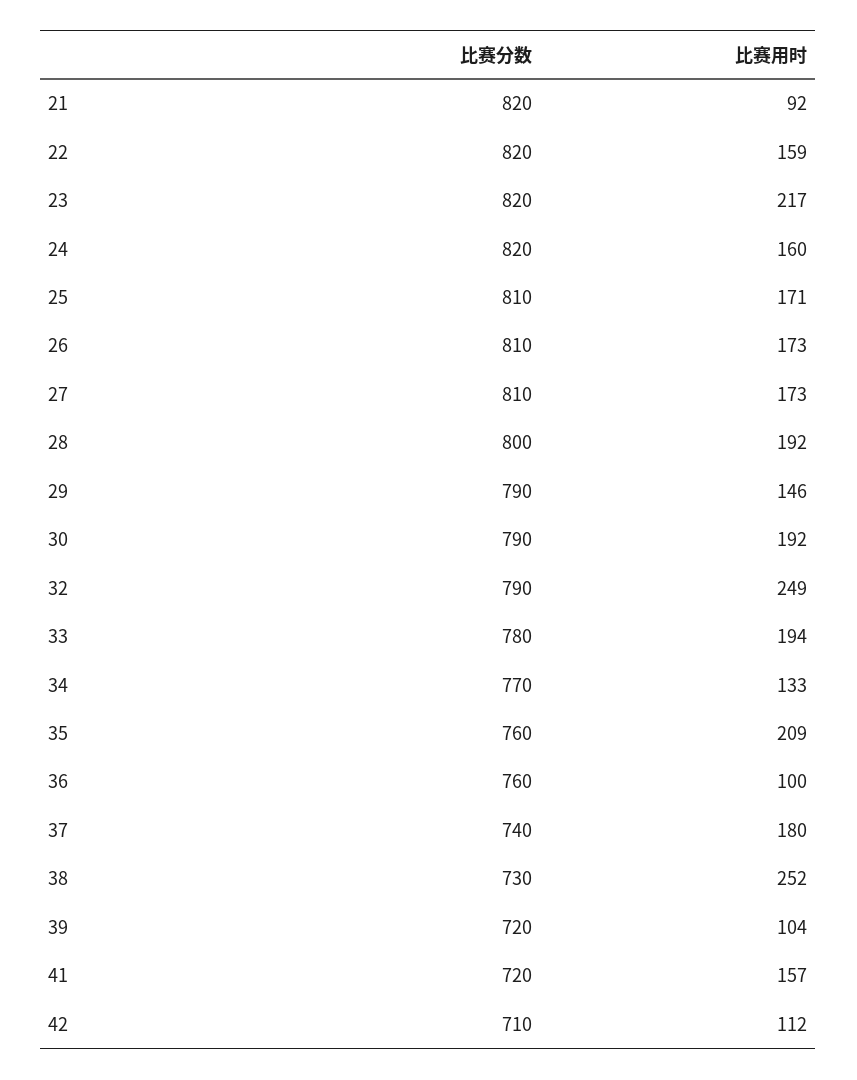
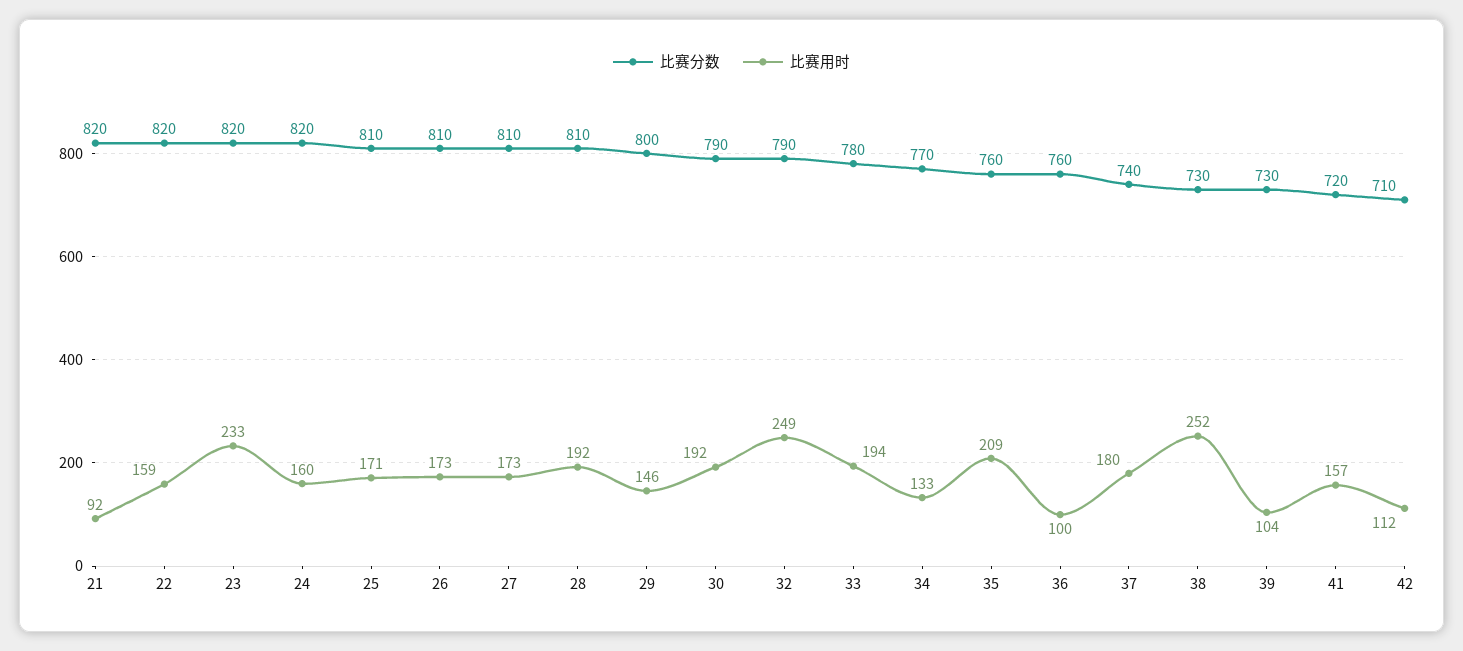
  {
    "比赛分数": {
      "21": 820,
      "22": 820,
      "23": 820,
      "24": 820,
      "25": 810,
      "26": 810,
      "27": 810,
-     "28": 800,
+     "28": 810,
-     "29": 790,
+     "29": 800,
      "30": 790,
      "32": 790,
      "33": 780,
      "34": 770,
      "35": 760,
      "36": 760,
      "37": 740,
      "38": 730,
-     "39": 720,
+     "39": 730,
      "41": 720,
      "42": 710
    },
    "比赛用时": {
      "21": 92,
      "22": 159,
-     "23": 217,
+     "23": 233,
      "24": 160,
      "25": 171,
      "26": 173,
      "27": 173,
      "28": 192,
      "29": 146,
      "30": 192,
      "32": 249,
      "33": 194,
      "34": 133,
      "35": 209,
      "36": 100,
      "37": 180,
      "38": 252,
      "39": 104,
      "41": 157,
      "42": 112
    }
  }

